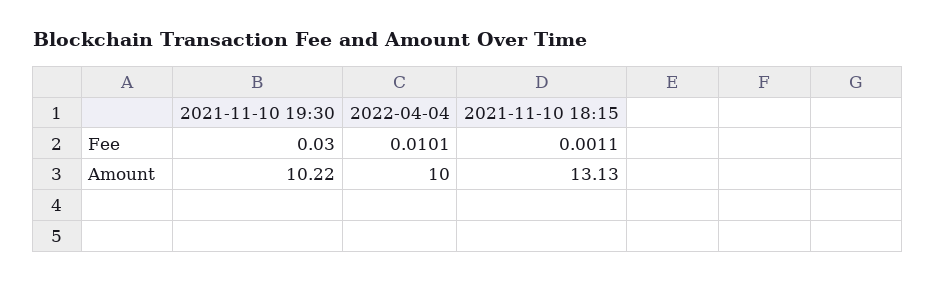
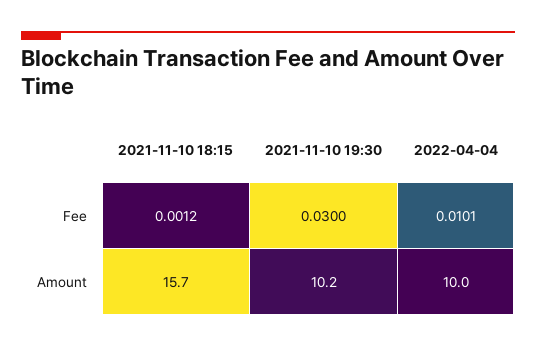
  {
    "2021-11-10 19:30": {
      "Fee": 0.03,
      "Amount": 10.22
    },
    "2022-04-04": {
      "Fee": 0.0101,
      "Amount": 10
    },
    "2021-11-10 18:15": {
-     "Fee": 0.0011,
+     "Fee": 0.0012,
-     "Amount": 13.13
+     "Amount": 15.7
    }
  }

